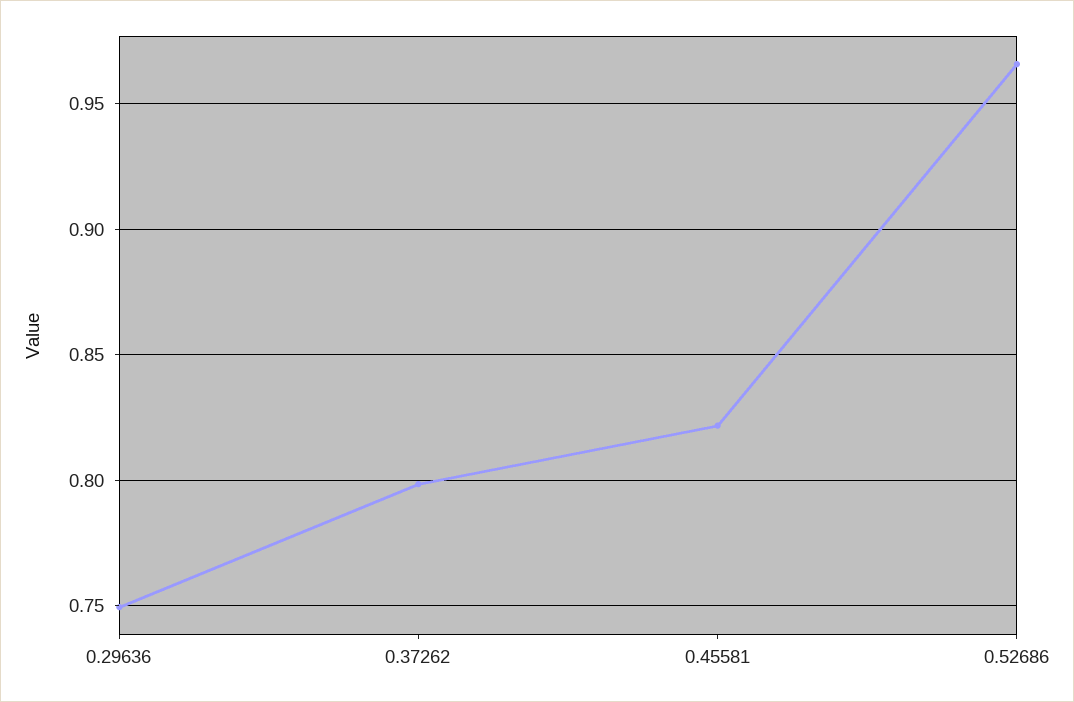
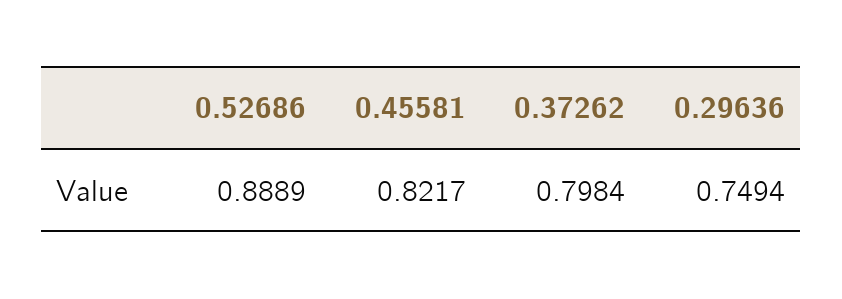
  {
    "0.29636": 0.7494,
    "0.37262": 0.7984,
    "0.45581": 0.8217,
-   "0.52686": 0.965
+   "0.52686": 0.8889
  }

